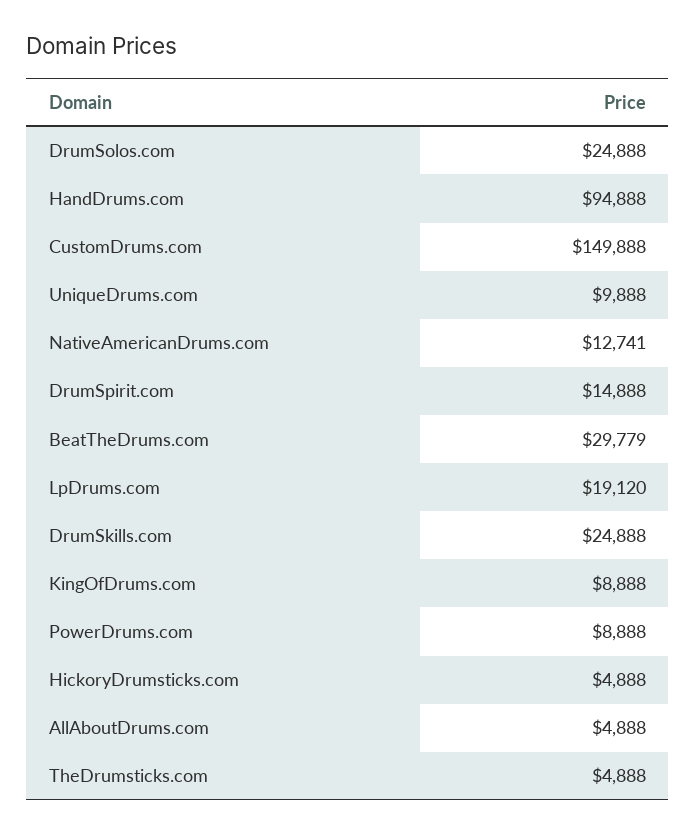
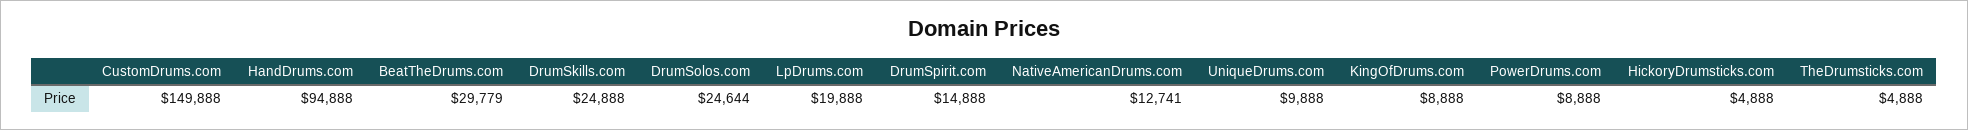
  {
-   "DrumSolos.com": 24888,
+   "DrumSolos.com": 24644,
    "HandDrums.com": 94888,
    "CustomDrums.com": 149888,
    "UniqueDrums.com": 9888,
    "NativeAmericanDrums.com": 12741,
    "DrumSpirit.com": 14888,
    "BeatTheDrums.com": 29779,
-   "LpDrums.com": 19120,
+   "LpDrums.com": 19888,
    "DrumSkills.com": 24888,
    "KingOfDrums.com": 8888,
    "PowerDrums.com": 8888,
    "HickoryDrumsticks.com": 4888,
-   "AllAboutDrums.com": 4888,
    "TheDrumsticks.com": 4888
  }

